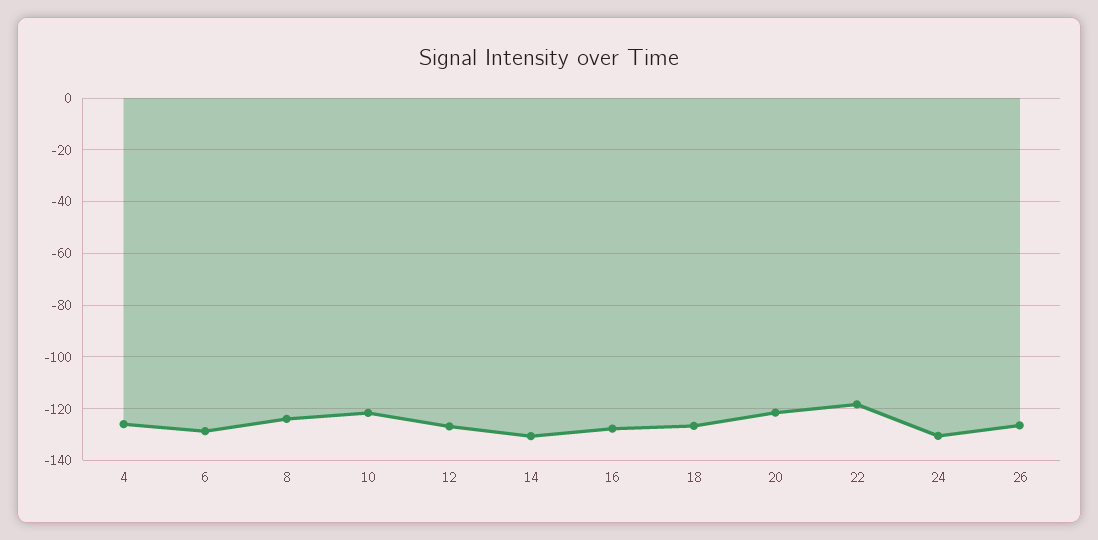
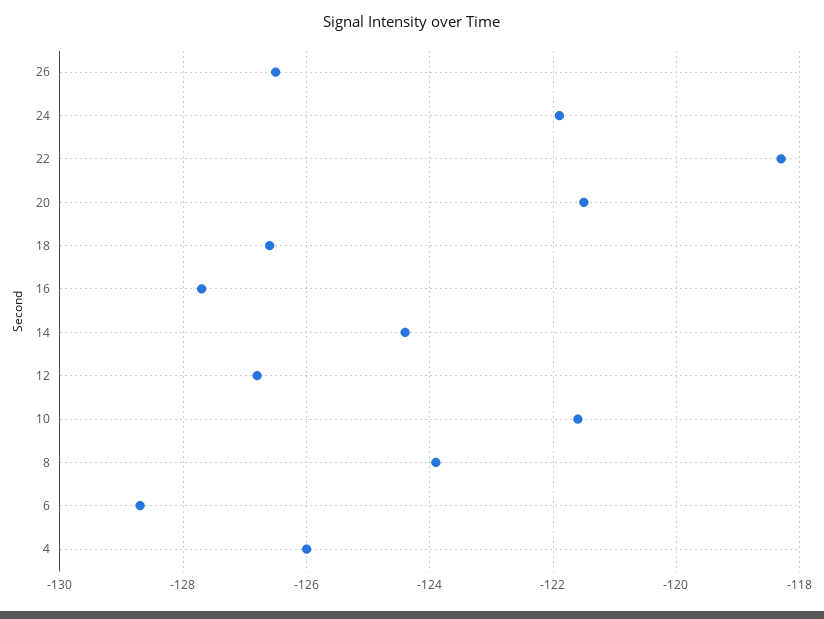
  {
    "4": -126,
    "6": -128.5,
    "8": -124,
    "10": -121.5,
    "12": -127,
-   "14": -130,
+   "14": -124.5,
    "16": -127.5,
    "18": -126.5,
    "20": -121.5,
    "22": -118.5,
-   "24": -130,
+   "24": -122,
    "26": -126.5
  }

